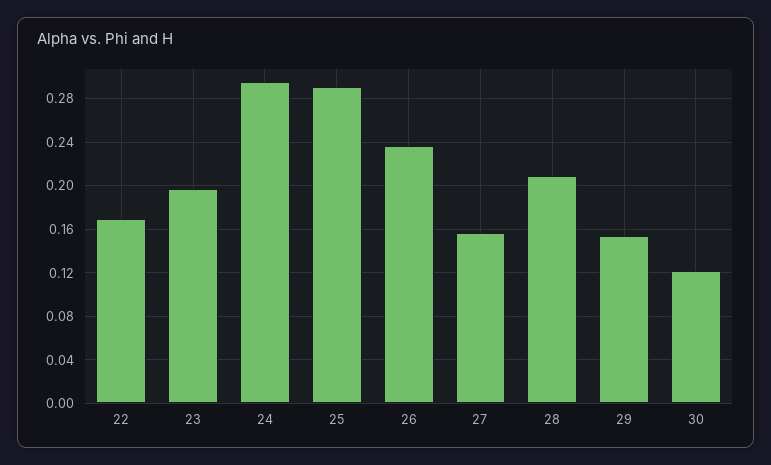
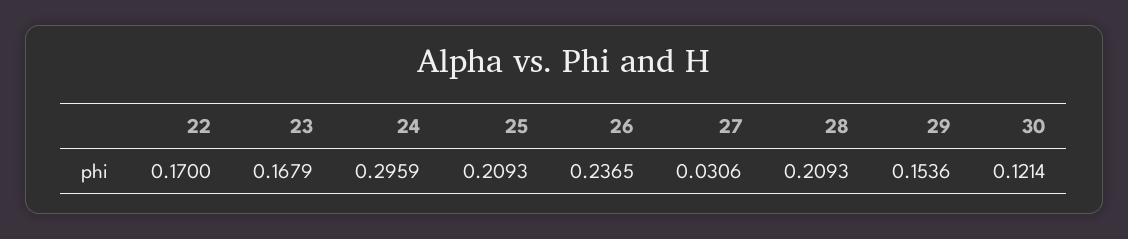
  {
    "22": 0.17,
-   "23": 0.2,
+   "23": 0.1679,
    "24": 0.2959,
-   "25": 0.29,
+   "25": 0.2093,
    "26": 0.2365,
-   "27": 0.16,
+   "27": 0.0306,
    "28": 0.2093,
    "29": 0.1536,
    "30": 0.1214
  }

